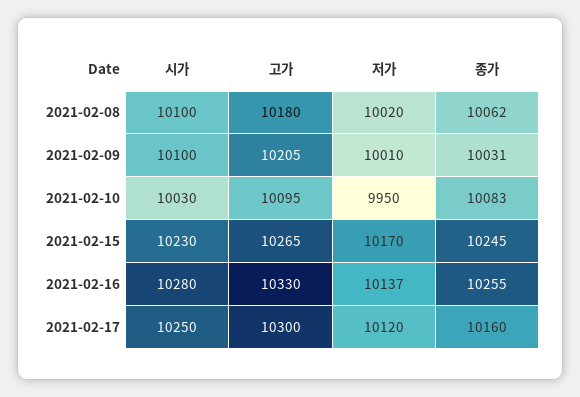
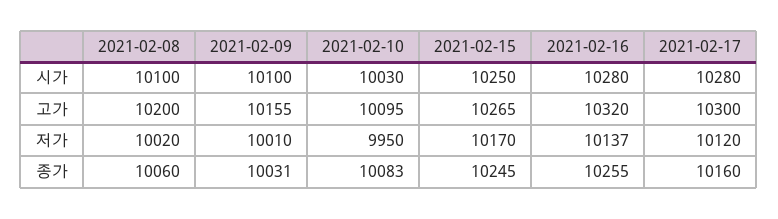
  {
    "시가": {
      "2021-02-08": 10100,
      "2021-02-09": 10100,
      "2021-02-10": 10030,
-     "2021-02-15": 10230,
+     "2021-02-15": 10250,
      "2021-02-16": 10280,
-     "2021-02-17": 10250
+     "2021-02-17": 10280
    },
    "고가": {
-     "2021-02-08": 10180,
+     "2021-02-08": 10200,
-     "2021-02-09": 10205,
+     "2021-02-09": 10155,
      "2021-02-10": 10095,
      "2021-02-15": 10265,
-     "2021-02-16": 10330,
+     "2021-02-16": 10320,
      "2021-02-17": 10300
    },
    "저가": {
      "2021-02-08": 10020,
      "2021-02-09": 10010,
      "2021-02-10": 9950,
      "2021-02-15": 10170,
      "2021-02-16": 10137,
      "2021-02-17": 10120
    },
    "종가": {
-     "2021-02-08": 10062,
+     "2021-02-08": 10060,
      "2021-02-09": 10031,
      "2021-02-10": 10083,
      "2021-02-15": 10245,
      "2021-02-16": 10255,
      "2021-02-17": 10160
    }
  }

